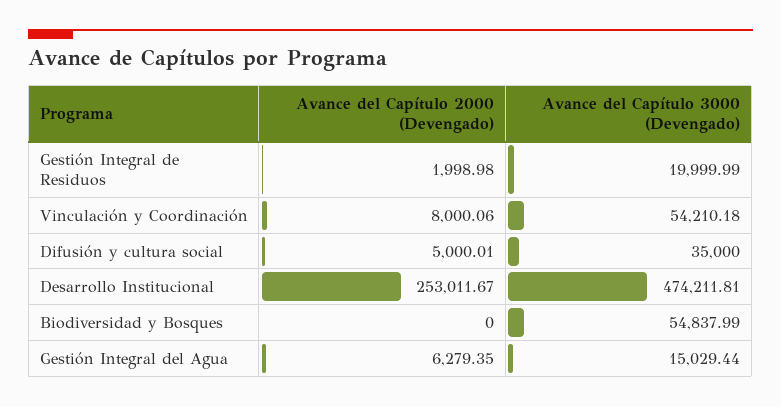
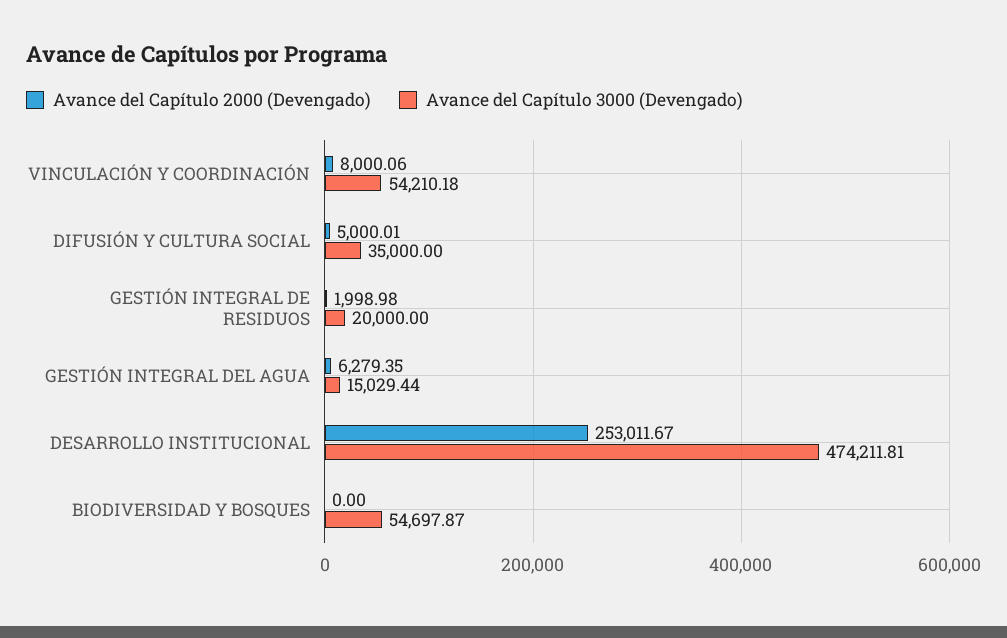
  {
    "Avance del Capítulo 2000 (Devengado)": {
      "Gestión Integral de Residuos": 1998.98,
      "Vinculación y Coordinación": 8000.06,
      "Difusión y cultura social": 5000.01,
      "Desarrollo Institucional": 253011.67,
      "Biodiversidad y Bosques": 0,
      "Gestión Integral del Agua": 6279.35
    },
    "Avance del Capítulo 3000 (Devengado)": {
-     "Gestión Integral de Residuos": 19999.99,
+     "Gestión Integral de Residuos": 20000,
      "Vinculación y Coordinación": 54210.18,
      "Difusión y cultura social": 35000,
      "Desarrollo Institucional": 474211.81,
-     "Biodiversidad y Bosques": 54837.99,
+     "Biodiversidad y Bosques": 54697.87,
      "Gestión Integral del Agua": 15029.44
    }
  }

